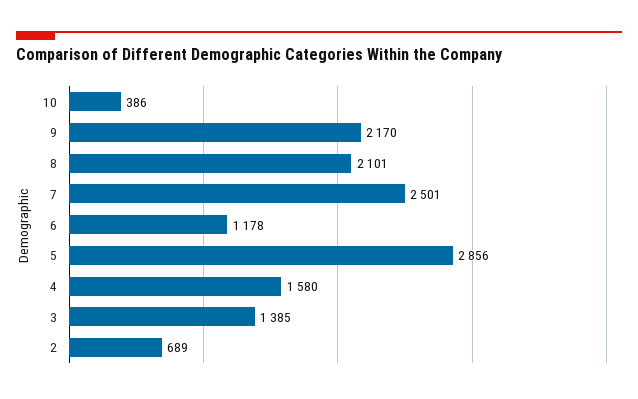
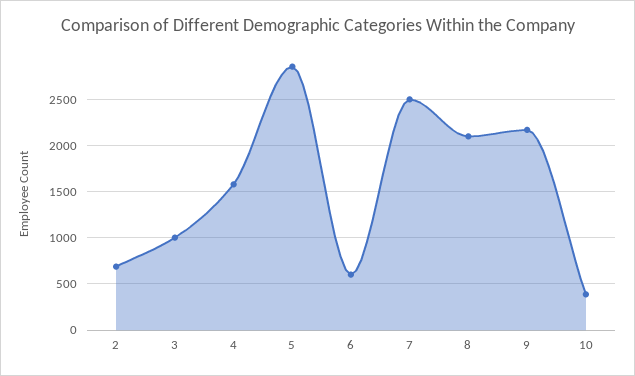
  {
    "10": 386,
    "9": 2170,
    "8": 2101,
    "7": 2501,
-   "6": 1178,
+   "6": 600,
    "5": 2856,
    "4": 1580,
-   "3": 1385,
+   "3": 1000,
    "2": 689
  }

